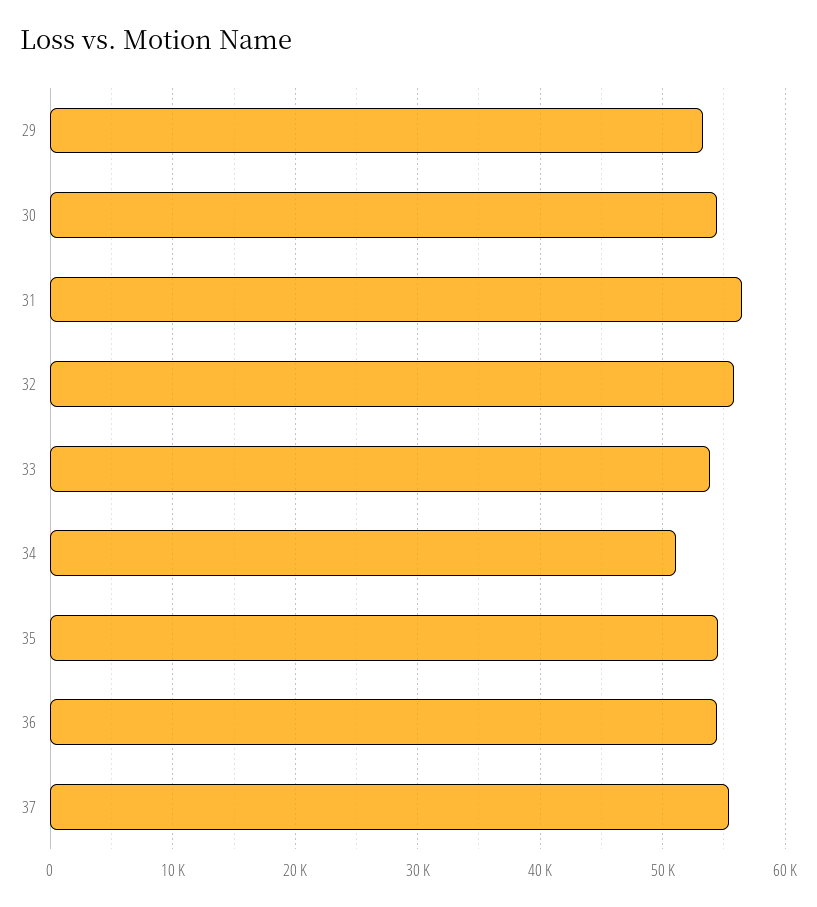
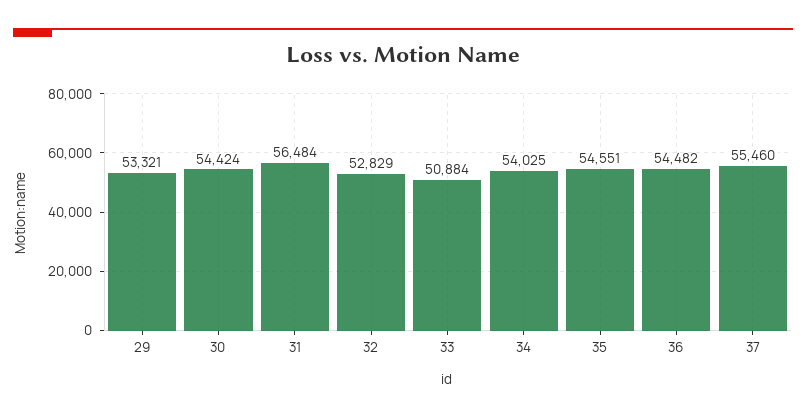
  {
    "29": 53321,
    "30": 54424,
    "31": 56484,
-   "32": 56000,
+   "32": 52829,
-   "33": 54000,
+   "33": 50884,
-   "34": 51000,
+   "34": 54025,
    "35": 54551,
    "36": 54482,
    "37": 55460
  }

